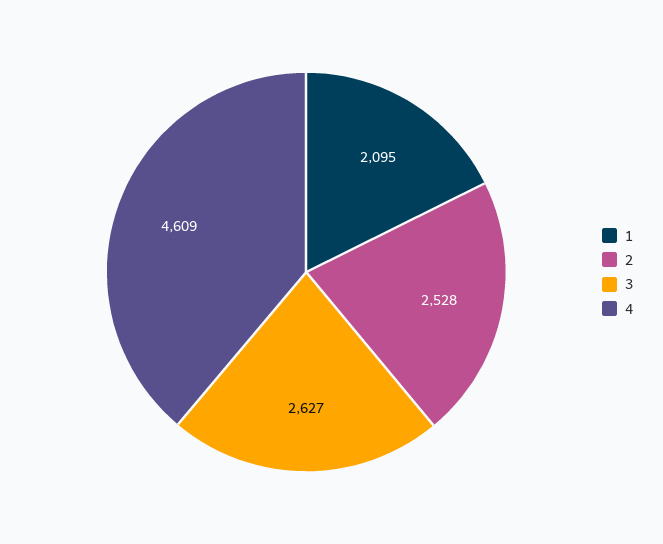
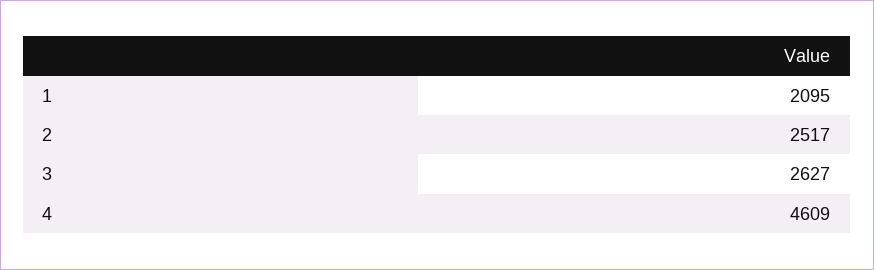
  {
    "1": 2095,
-   "2": 2528,
+   "2": 2517,
    "3": 2627,
    "4": 4609
  }

